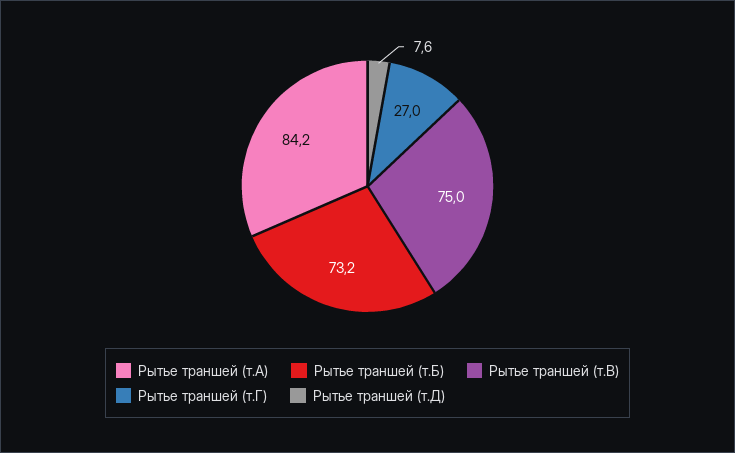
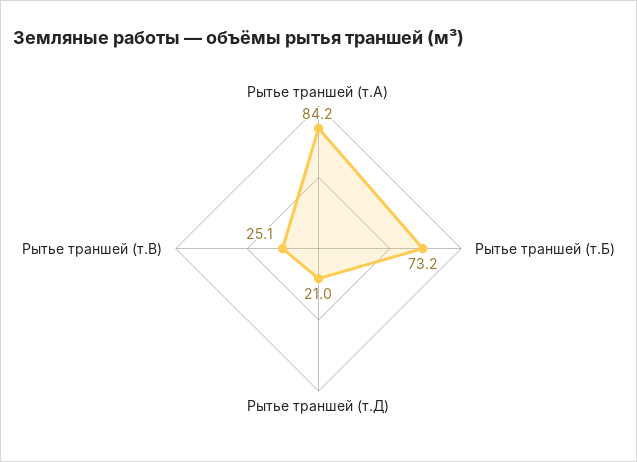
  {
    "Рытье траншей (т.А)": 84.2,
    "Рытье траншей (т.Б)": 73.2,
-   "Рытье траншей (т.В)": 75,
+   "Рытье траншей (т.В)": 25.1,
-   "Рытье траншей (т.Г)": 27,
-   "Рытье траншей (т.Д)": 7.6
+   "Рытье траншей (т.Д)": 21
  }

